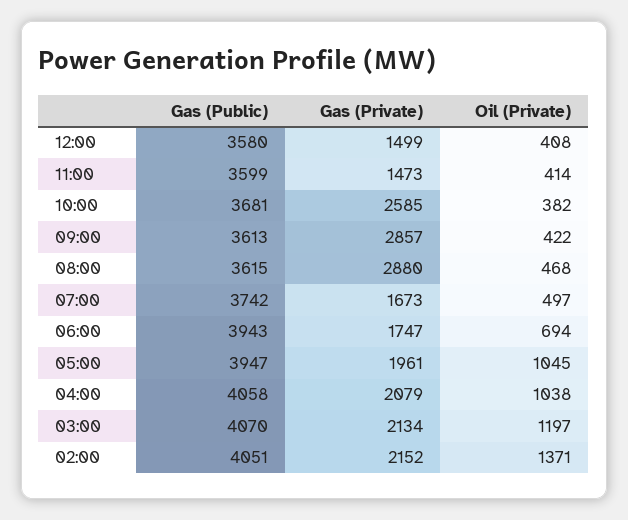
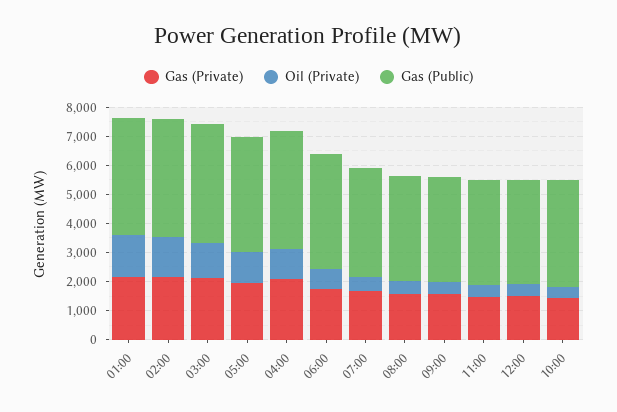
  {
    "Gas (Public)": {
      "12:00": 3580,
      "11:00": 3599,
      "10:00": 3681,
      "09:00": 3613,
      "08:00": 3615,
      "07:00": 3742,
      "06:00": 3943,
      "05:00": 3947,
      "04:00": 4058,
      "03:00": 4070,
-     "02:00": 4051
+     "02:00": 4051,
+     "01:00": 4000
    },
    "Gas (Private)": {
      "12:00": 1499,
      "11:00": 1473,
-     "10:00": 2585,
+     "10:00": 1500,
-     "09:00": 2857,
+     "09:00": 1500,
-     "08:00": 2880,
+     "08:00": 1500,
      "07:00": 1673,
      "06:00": 1747,
      "05:00": 1961,
      "04:00": 2079,
      "03:00": 2134,
-     "02:00": 2152
+     "02:00": 2152,
+     "01:00": 2000
    },
    "Oil (Private)": {
      "12:00": 408,
      "11:00": 414,
      "10:00": 382,
      "09:00": 422,
      "08:00": 468,
      "07:00": 497,
      "06:00": 694,
      "05:00": 1045,
      "04:00": 1038,
      "03:00": 1197,
-     "02:00": 1371
+     "02:00": 1371,
+     "01:00": 1500
    }
  }

